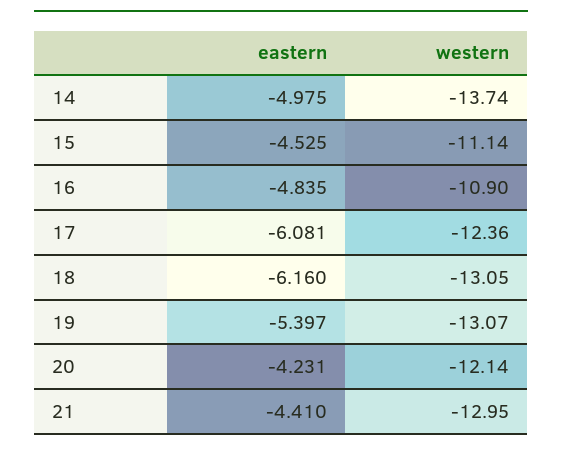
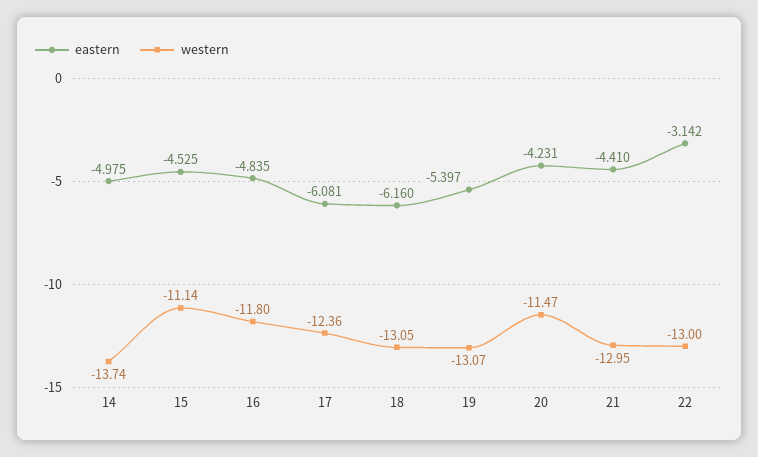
  {
    "eastern": {
      "14": -4.975,
      "15": -4.525,
      "16": -4.835,
      "17": -6.081,
      "18": -6.16,
      "19": -5.397,
      "20": -4.231,
-     "21": -4.41
+     "21": -4.41,
+     "22": -3.142
    },
    "western": {
      "14": -13.74,
      "15": -11.14,
-     "16": -10.9,
+     "16": -11.8,
      "17": -12.36,
      "18": -13.05,
      "19": -13.07,
-     "20": -12.14,
+     "20": -11.47,
-     "21": -12.95
+     "21": -12.95,
+     "22": -13
    }
  }

